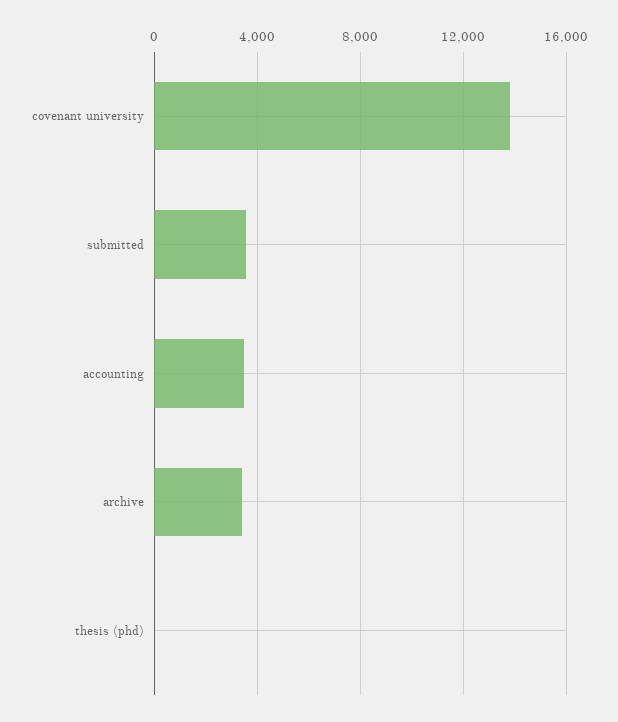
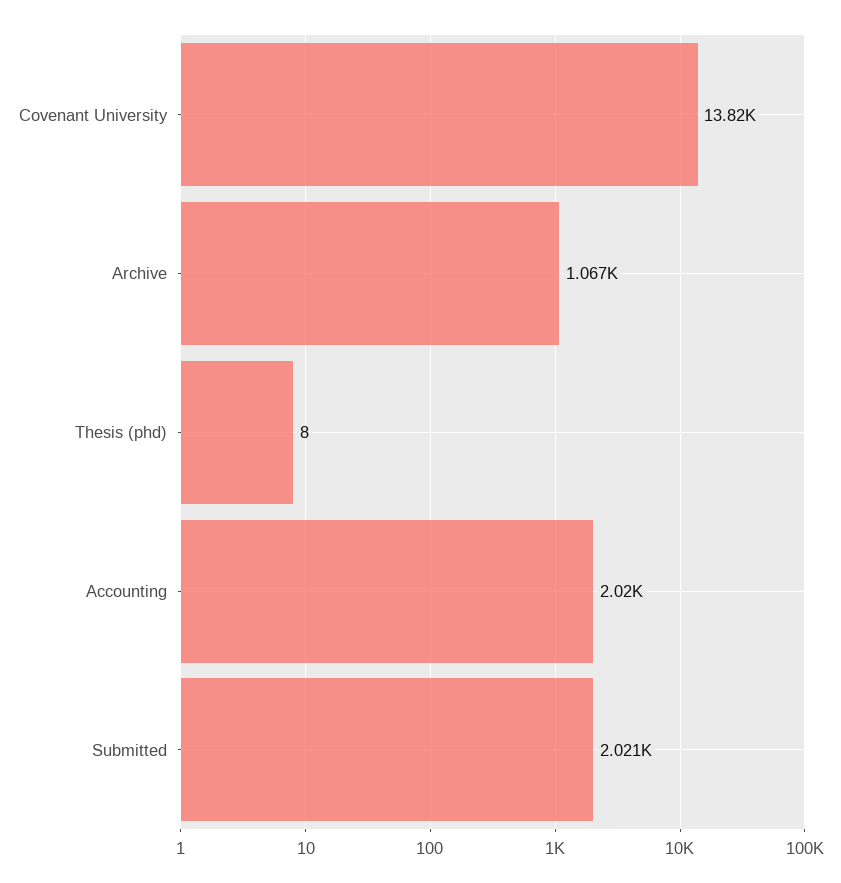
  {
    "covenant university": 13820,
-   "submitted": 3500,
+   "submitted": 2021,
-   "accounting": 3500,
+   "accounting": 2020,
-   "archive": 3500,
+   "archive": 1067,
    "thesis (phd)": 8
  }

